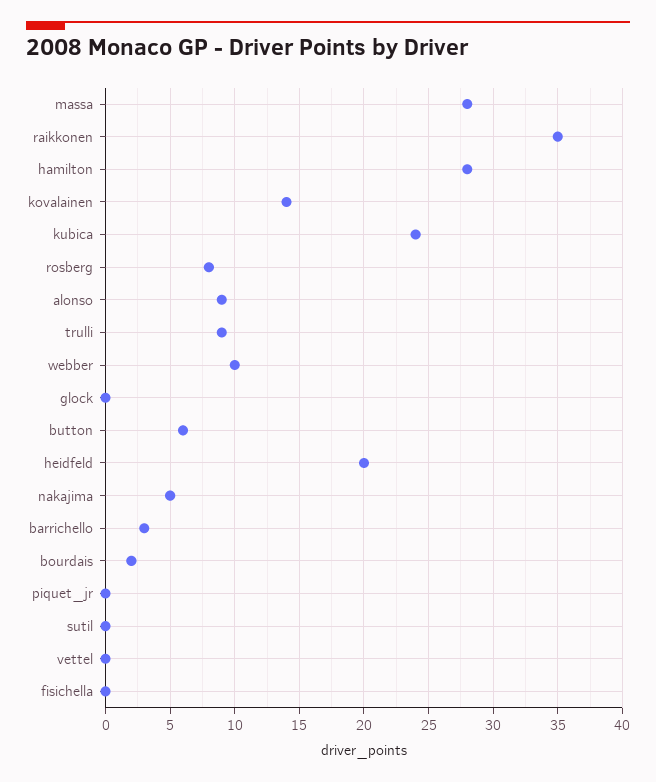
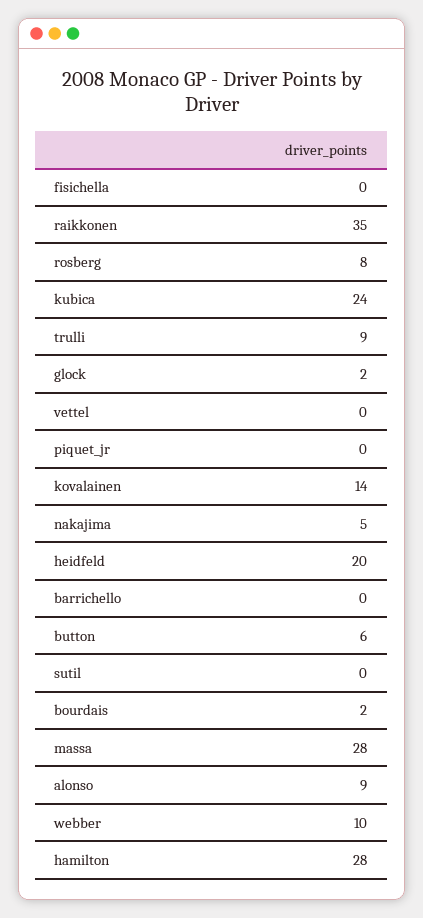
  {
    "massa": 28,
    "raikkonen": 35,
    "hamilton": 28,
    "kovalainen": 14,
    "kubica": 24,
    "rosberg": 8,
    "alonso": 9,
    "trulli": 9,
    "webber": 10,
-   "glock": 0,
+   "glock": 2,
    "button": 6,
    "heidfeld": 20,
    "nakajima": 5,
-   "barrichello": 3,
+   "barrichello": 0,
    "bourdais": 2,
    "piquet_jr": 0,
    "sutil": 0,
    "vettel": 0,
    "fisichella": 0
  }

